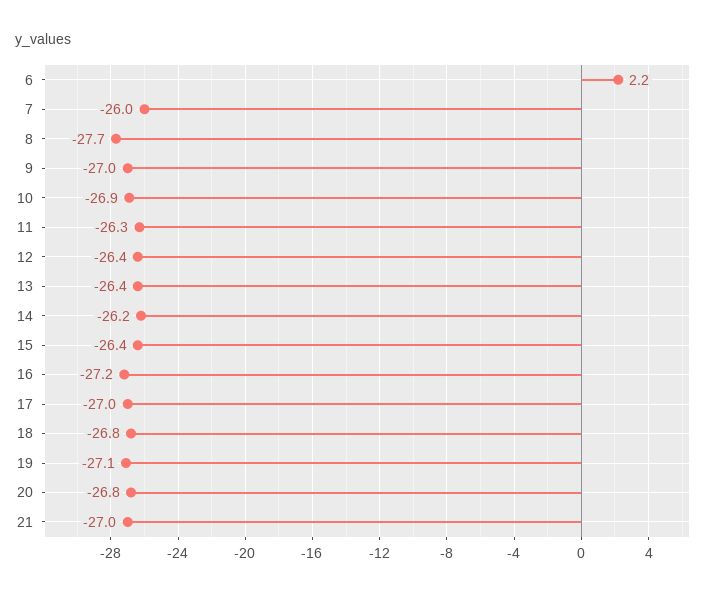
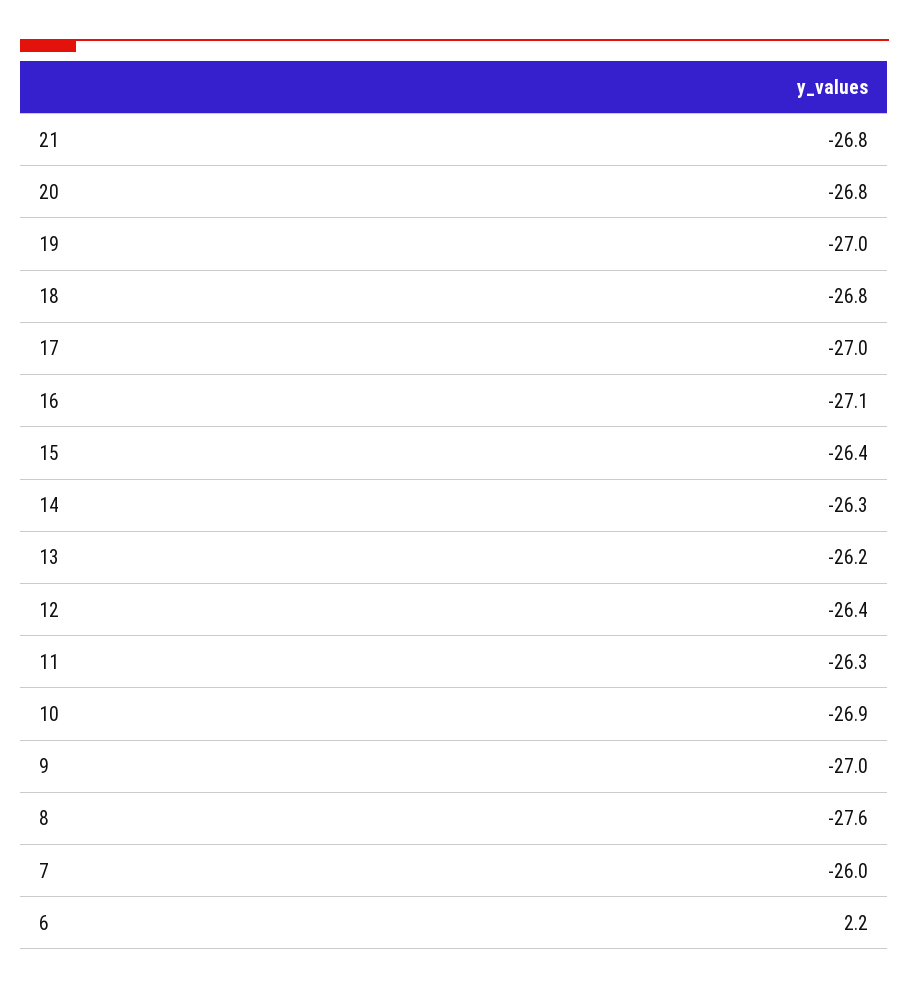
  {
    "6": 2.2,
    "7": -26,
-   "8": -27.7,
+   "8": -27.6,
    "9": -27,
    "10": -26.9,
    "11": -26.3,
    "12": -26.4,
-   "13": -26.4,
+   "13": -26.2,
-   "14": -26.2,
+   "14": -26.3,
    "15": -26.4,
-   "16": -27.2,
+   "16": -27.1,
    "17": -27,
    "18": -26.8,
-   "19": -27.1,
+   "19": -27,
    "20": -26.8,
-   "21": -27
+   "21": -26.8
  }

